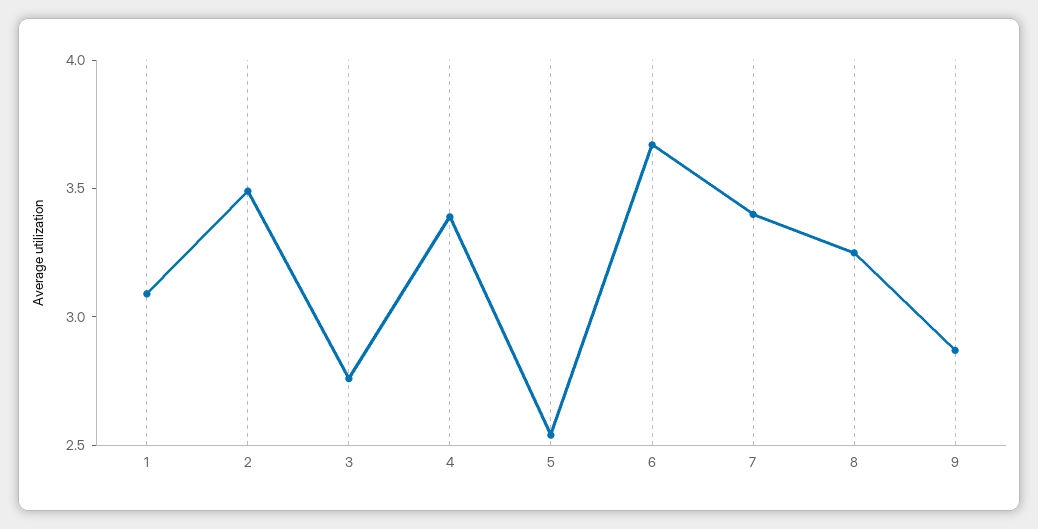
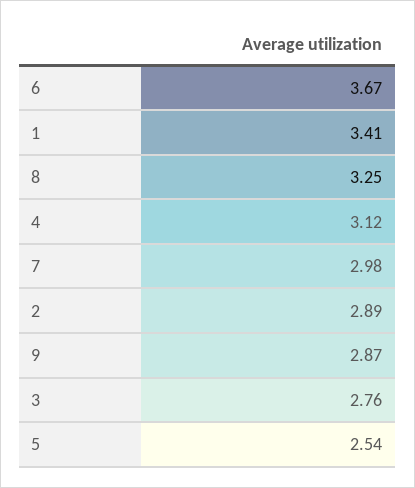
  {
-   "1": 3.1,
+   "1": 3.41,
-   "2": 3.5,
+   "2": 2.89,
    "3": 2.76,
-   "4": 3.4,
+   "4": 3.12,
    "5": 2.54,
    "6": 3.67,
-   "7": 3.4,
+   "7": 2.98,
    "8": 3.25,
    "9": 2.87
  }

